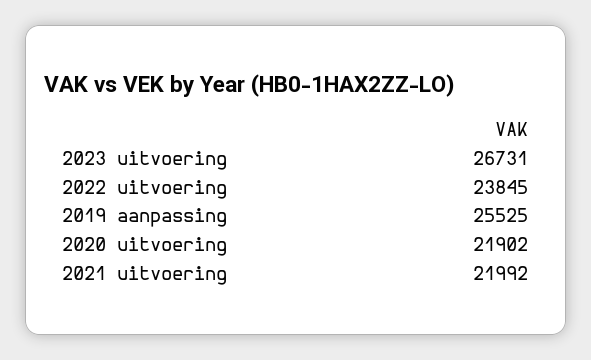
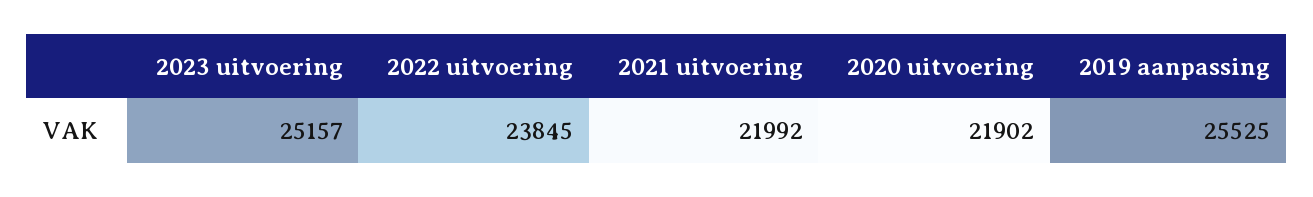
  {
-   "2023 uitvoering": 26731,
+   "2023 uitvoering": 25157,
    "2022 uitvoering": 23845,
    "2019 aanpassing": 25525,
    "2020 uitvoering": 21902,
    "2021 uitvoering": 21992
  }

